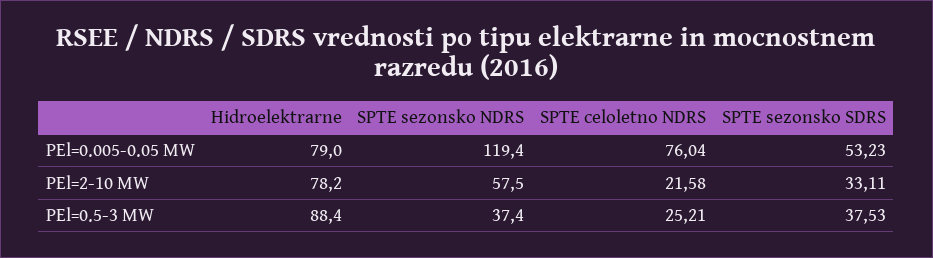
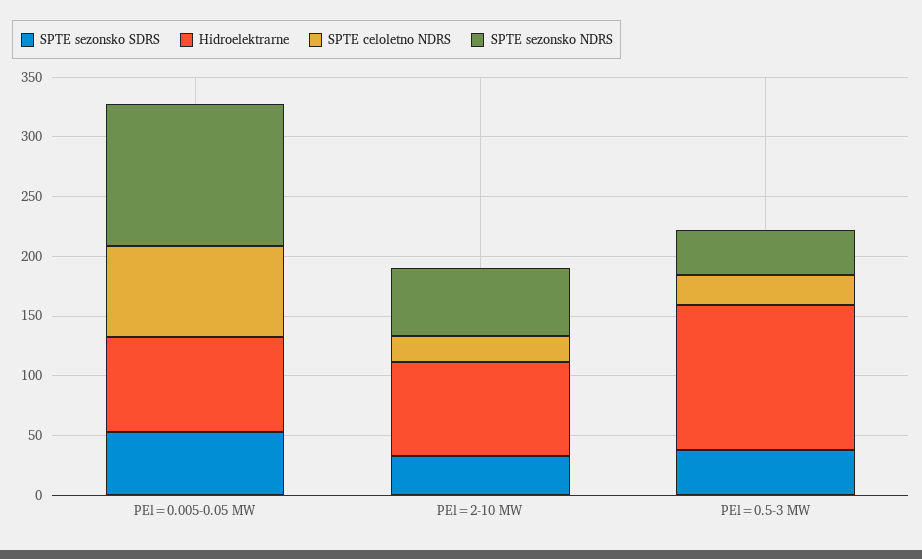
  {
    "Hidroelektrarne": {
      "PEl=0.005-0.05 MW": 79,
      "PEl=2-10 MW": 78.2,
-     "PEl=0.5-3 MW": 88.4
+     "PEl=0.5-3 MW": 120
    },
    "SPTE sezonsko NDRS": {
      "PEl=0.005-0.05 MW": 119.4,
      "PEl=2-10 MW": 57.5,
      "PEl=0.5-3 MW": 37.4
    },
    "SPTE celoletno NDRS": {
      "PEl=0.005-0.05 MW": 76.04,
      "PEl=2-10 MW": 21.58,
      "PEl=0.5-3 MW": 25.21
    },
    "SPTE sezonsko SDRS": {
      "PEl=0.005-0.05 MW": 53.23,
      "PEl=2-10 MW": 33.11,
      "PEl=0.5-3 MW": 37.53
    }
  }

